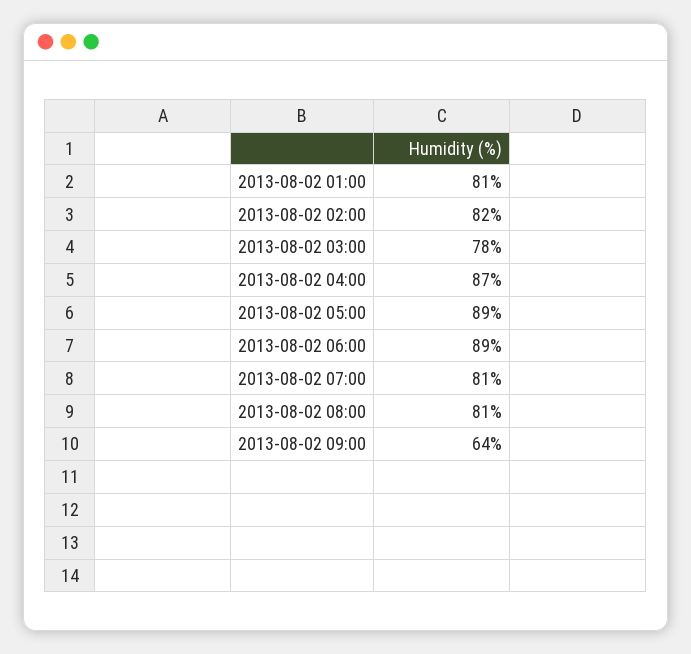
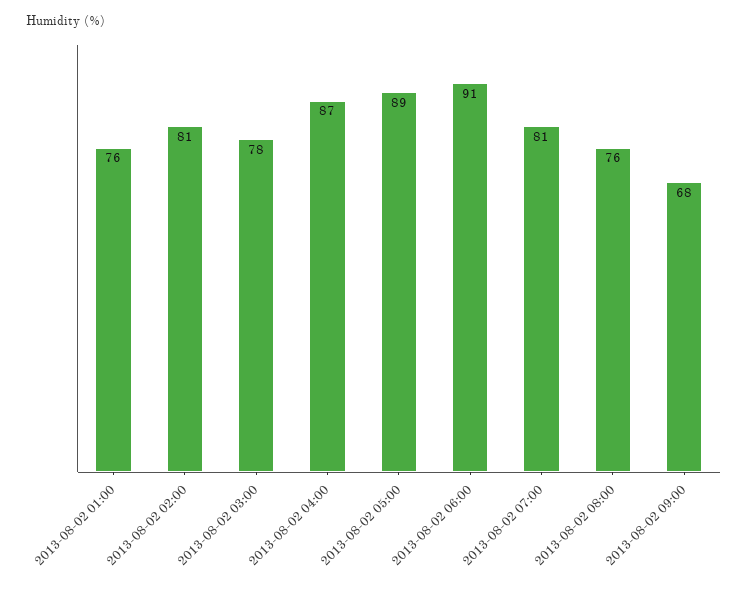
  {
-   "2013-08-02 01:00": 81,
+   "2013-08-02 01:00": 76,
-   "2013-08-02 02:00": 82,
+   "2013-08-02 02:00": 81,
    "2013-08-02 03:00": 78,
    "2013-08-02 04:00": 87,
    "2013-08-02 05:00": 89,
-   "2013-08-02 06:00": 89,
+   "2013-08-02 06:00": 91,
    "2013-08-02 07:00": 81,
-   "2013-08-02 08:00": 81,
+   "2013-08-02 08:00": 76,
-   "2013-08-02 09:00": 64
+   "2013-08-02 09:00": 68
  }

